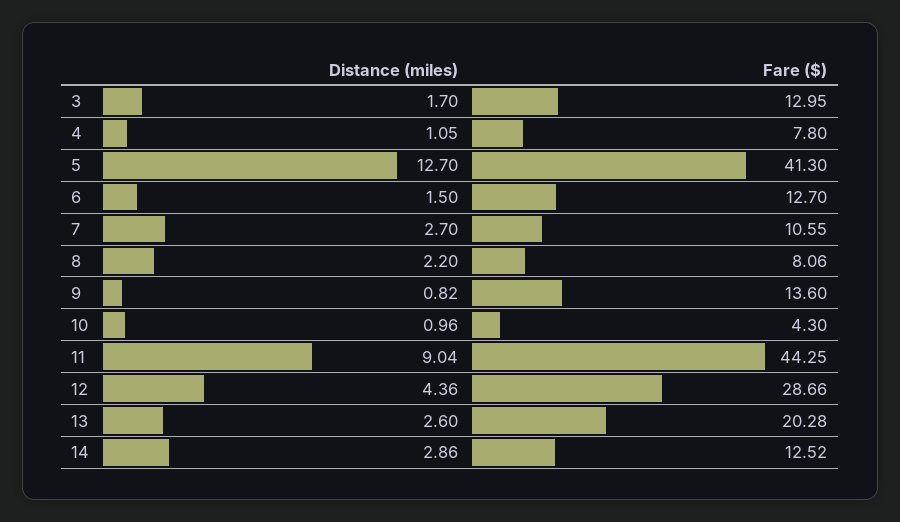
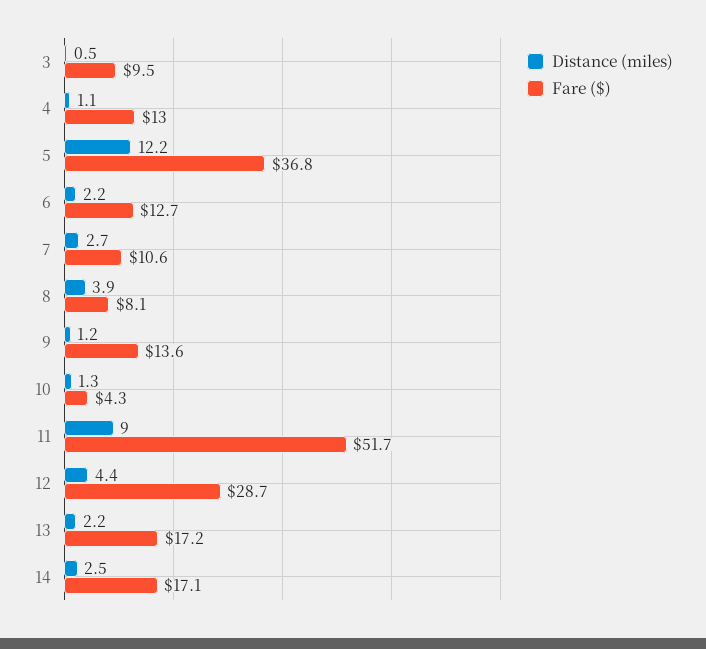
  {
    "Distance (miles)": {
-     "3": 1.7,
+     "3": 0.5,
      "4": 1.05,
-     "5": 12.7,
+     "5": 12.2,
-     "6": 1.5,
+     "6": 2.2,
      "7": 2.7,
-     "8": 2.2,
+     "8": 3.9,
-     "9": 0.82,
+     "9": 1.2,
-     "10": 0.96,
+     "10": 1.3,
      "11": 9.04,
      "12": 4.36,
-     "13": 2.6,
+     "13": 2.2,
-     "14": 2.86
+     "14": 2.5
    },
    "Fare ($)": {
-     "3": 12.95,
+     "3": 9.5,
-     "4": 7.8,
+     "4": 13,
-     "5": 41.3,
+     "5": 36.8,
      "6": 12.7,
      "7": 10.55,
      "8": 8.06,
      "9": 13.6,
      "10": 4.3,
-     "11": 44.25,
+     "11": 51.7,
      "12": 28.66,
-     "13": 20.28,
+     "13": 17.2,
-     "14": 12.52
+     "14": 17.1
    }
  }

